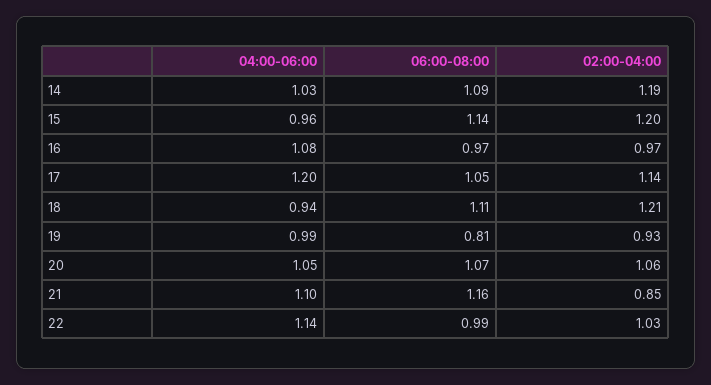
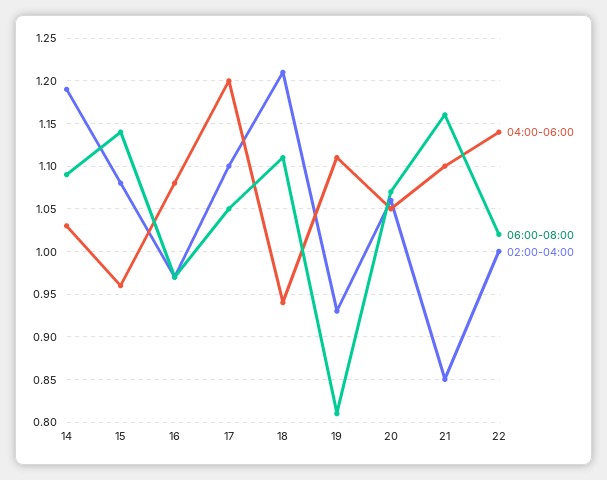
  {
    "04:00-06:00": {
      "14": 1.03,
      "15": 0.96,
      "16": 1.08,
      "17": 1.2,
      "18": 0.94,
-     "19": 0.99,
+     "19": 1.11,
      "20": 1.05,
      "21": 1.1,
      "22": 1.14
    },
    "06:00-08:00": {
      "14": 1.09,
      "15": 1.14,
      "16": 0.97,
      "17": 1.05,
      "18": 1.11,
      "19": 0.81,
      "20": 1.07,
      "21": 1.16,
-     "22": 0.99
+     "22": 1.02
    },
    "02:00-04:00": {
      "14": 1.19,
-     "15": 1.2,
+     "15": 1.08,
      "16": 0.97,
-     "17": 1.14,
+     "17": 1.1,
      "18": 1.21,
      "19": 0.93,
      "20": 1.06,
      "21": 0.85,
-     "22": 1.03
+     "22": 1
    }
  }

